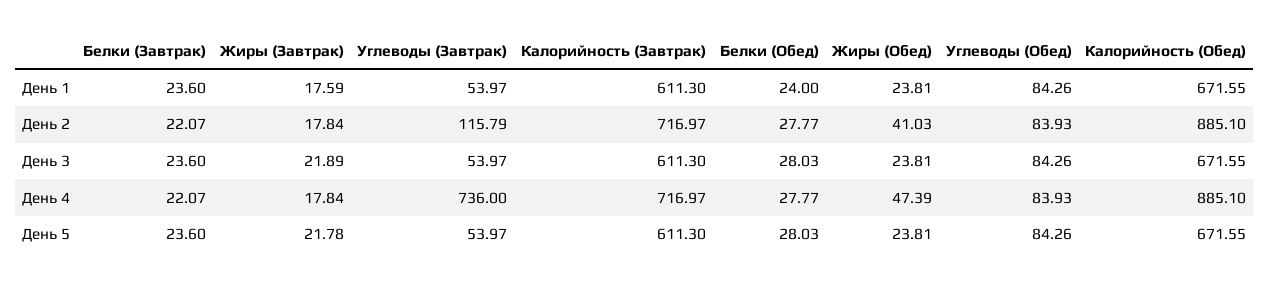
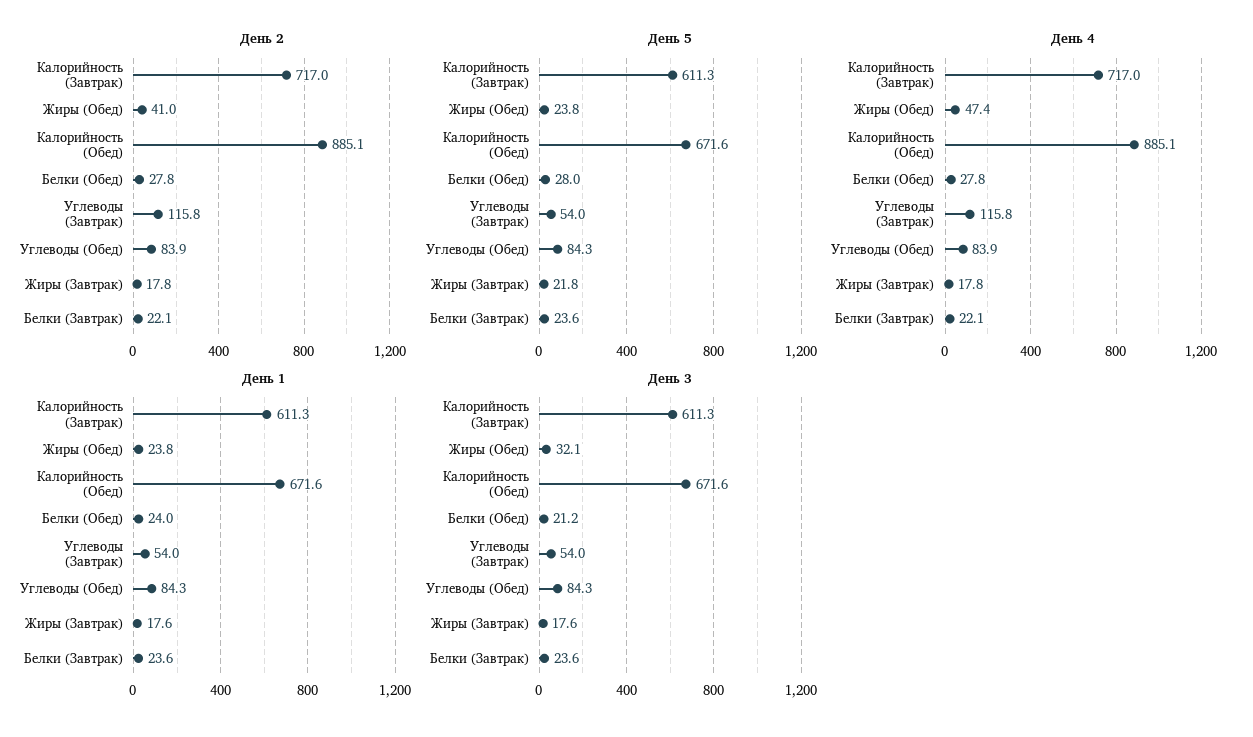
  {
    "День 1": {
      "Белки (Завтрак)": 23.6,
      "Жиры (Завтрак)": 17.59,
      "Углеводы (Завтрак)": 53.97,
      "Калорийность (Завтрак)": 611.3,
      "Белки (Обед)": 24,
      "Жиры (Обед)": 23.81,
      "Углеводы (Обед)": 84.26,
      "Калорийность (Обед)": 671.55
    },
    "День 2": {
      "Белки (Завтрак)": 22.07,
      "Жиры (Завтрак)": 17.84,
      "Углеводы (Завтрак)": 115.79,
      "Калорийность (Завтрак)": 716.97,
      "Белки (Обед)": 27.77,
      "Жиры (Обед)": 41.03,
      "Углеводы (Обед)": 83.93,
      "Калорийность (Обед)": 885.1
    },
    "День 3": {
      "Белки (Завтрак)": 23.6,
-     "Жиры (Завтрак)": 21.89,
+     "Жиры (Завтрак)": 17.6,
      "Углеводы (Завтрак)": 53.97,
      "Калорийность (Завтрак)": 611.3,
-     "Белки (Обед)": 28.03,
+     "Белки (Обед)": 21.2,
-     "Жиры (Обед)": 23.81,
+     "Жиры (Обед)": 32.1,
      "Углеводы (Обед)": 84.26,
      "Калорийность (Обед)": 671.55
    },
    "День 4": {
      "Белки (Завтрак)": 22.07,
      "Жиры (Завтрак)": 17.84,
-     "Углеводы (Завтрак)": 736,
+     "Углеводы (Завтрак)": 115.8,
      "Калорийность (Завтрак)": 716.97,
      "Белки (Обед)": 27.77,
      "Жиры (Обед)": 47.39,
      "Углеводы (Обед)": 83.93,
      "Калорийность (Обед)": 885.1
    },
    "День 5": {
      "Белки (Завтрак)": 23.6,
      "Жиры (Завтрак)": 21.78,
      "Углеводы (Завтрак)": 53.97,
      "Калорийность (Завтрак)": 611.3,
      "Белки (Обед)": 28.03,
      "Жиры (Обед)": 23.81,
      "Углеводы (Обед)": 84.26,
      "Калорийность (Обед)": 671.55
    }
  }

